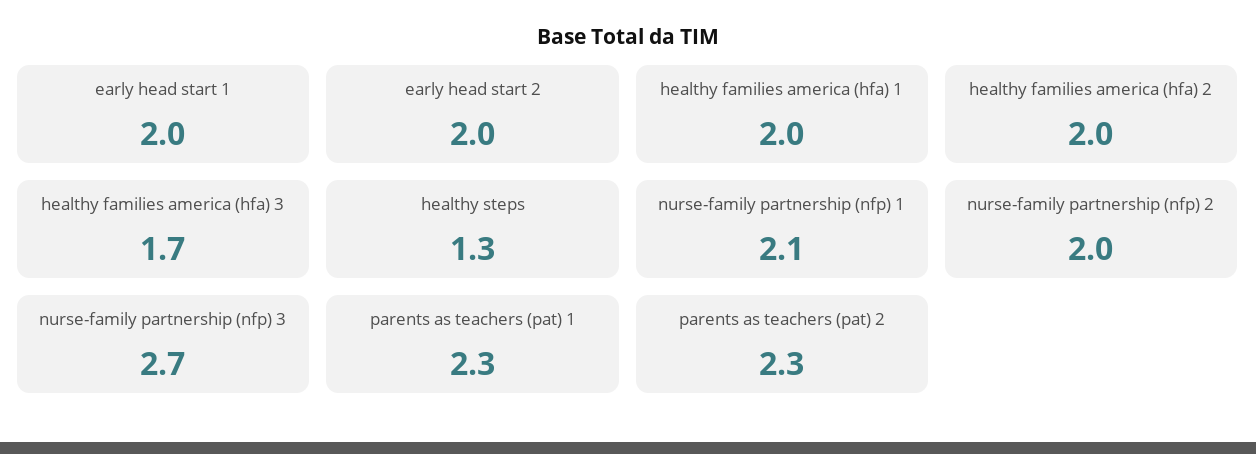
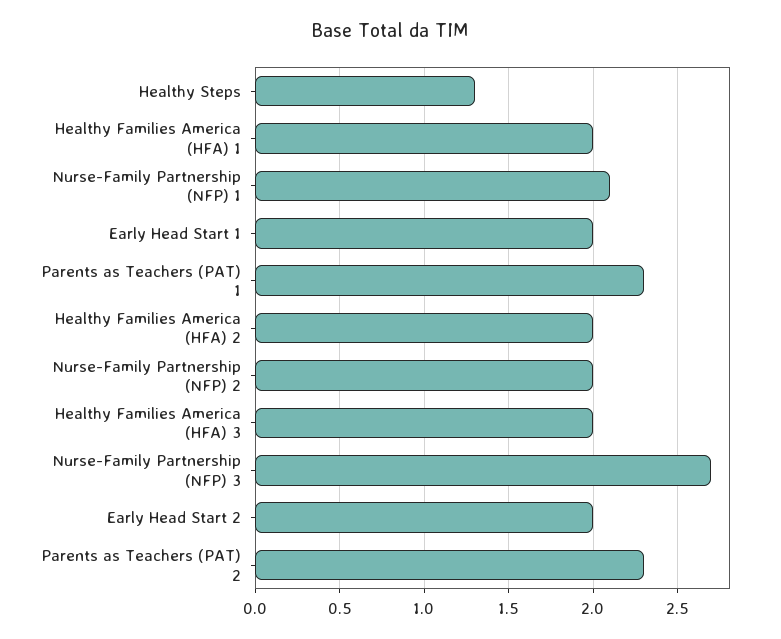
  {
    "early head start 1": 2,
    "early head start 2": 2,
    "healthy families america (hfa) 1": 2,
    "healthy families america (hfa) 2": 2,
-   "healthy families america (hfa) 3": 1.7,
+   "healthy families america (hfa) 3": 2,
    "healthy steps": 1.3,
    "nurse-family partnership (nfp) 1": 2.1,
    "nurse-family partnership (nfp) 2": 2,
    "nurse-family partnership (nfp) 3": 2.7,
    "parents as teachers (pat) 1": 2.3,
    "parents as teachers (pat) 2": 2.3
  }

